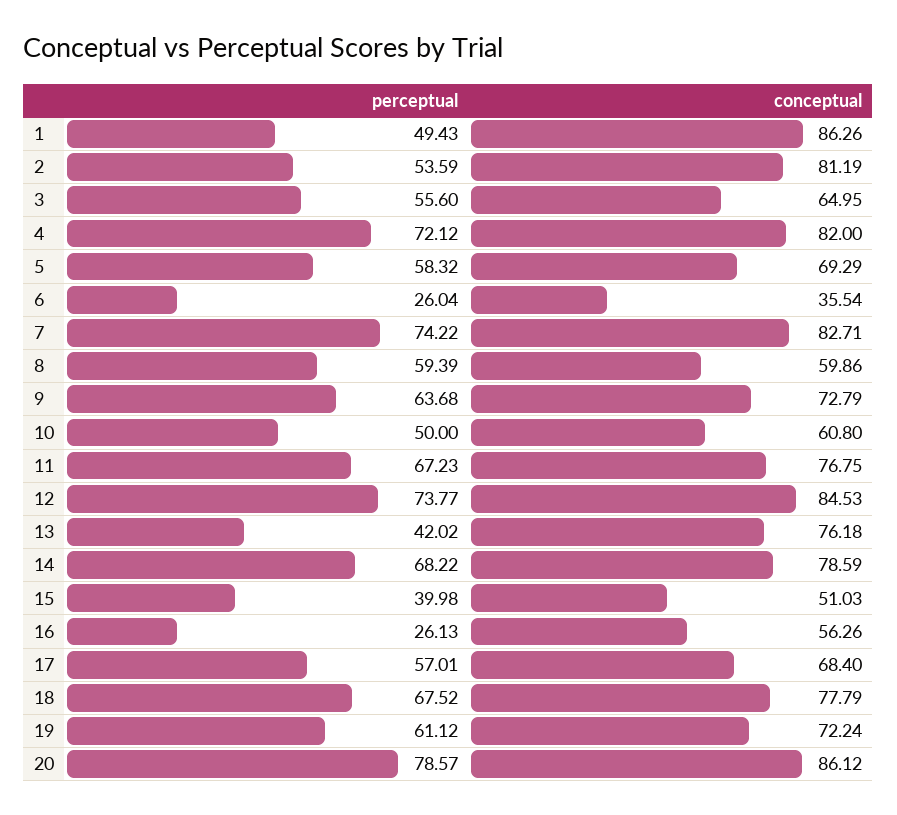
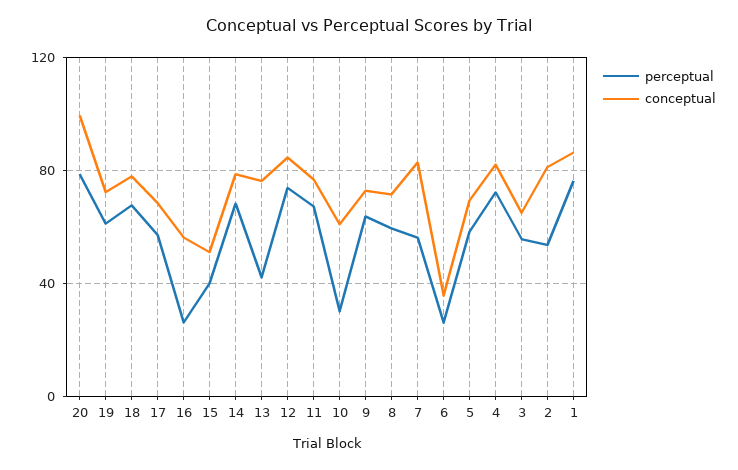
  {
    "perceptual": {
-     "1": 49.43,
+     "1": 75,
      "2": 53.59,
      "3": 55.6,
      "4": 72.12,
      "5": 58.32,
      "6": 26.04,
-     "7": 74.22,
+     "7": 55,
      "8": 59.39,
      "9": 63.68,
-     "10": 50,
+     "10": 30,
      "11": 67.23,
      "12": 73.77,
      "13": 42.02,
      "14": 68.22,
      "15": 39.98,
      "16": 26.13,
      "17": 57.01,
      "18": 67.52,
      "19": 61.12,
      "20": 78.57
    },
    "conceptual": {
      "1": 86.26,
      "2": 81.19,
      "3": 64.95,
      "4": 82,
      "5": 69.29,
      "6": 35.54,
      "7": 82.71,
-     "8": 59.86,
+     "8": 70,
      "9": 72.79,
      "10": 60.8,
      "11": 76.75,
      "12": 84.53,
      "13": 76.18,
      "14": 78.59,
      "15": 51.03,
      "16": 56.26,
      "17": 68.4,
      "18": 77.79,
      "19": 72.24,
-     "20": 86.12
+     "20": 100
    }
  }

